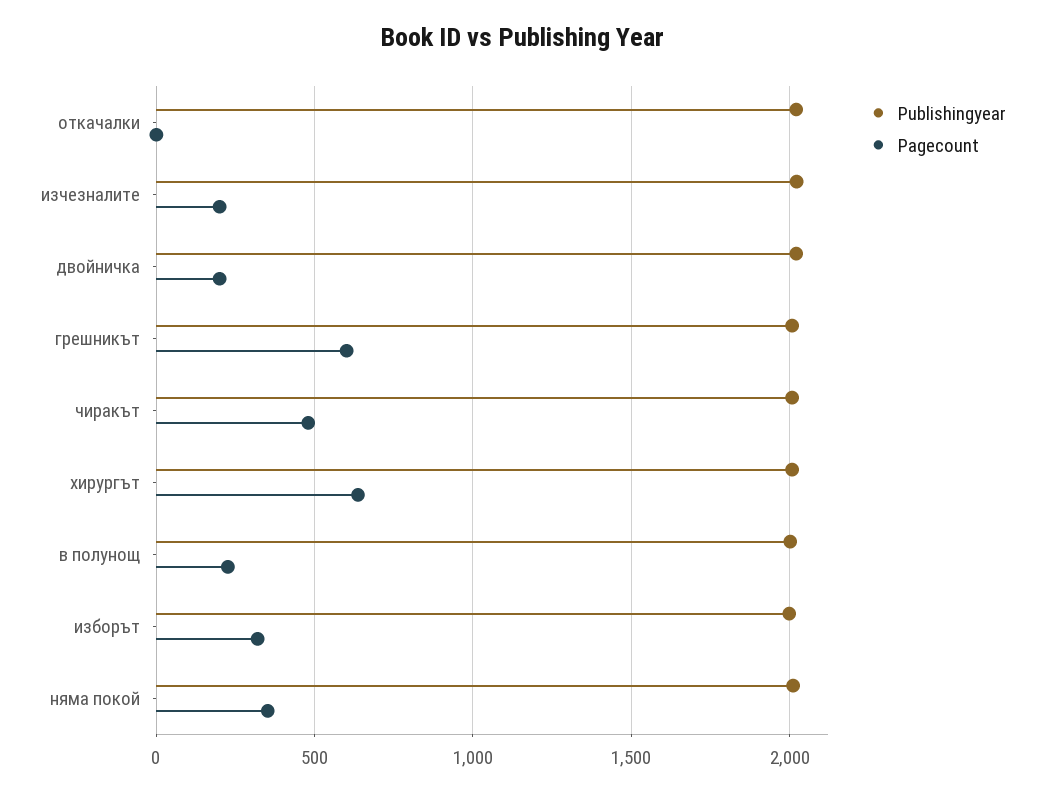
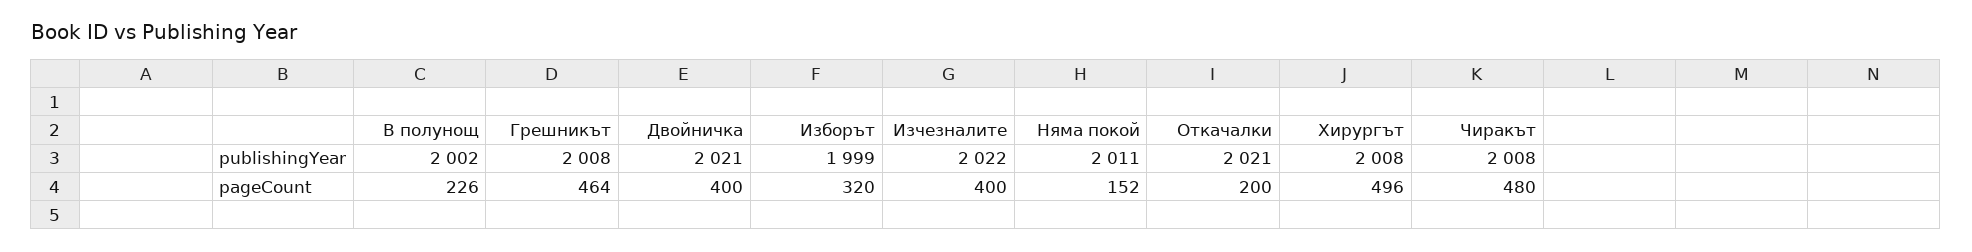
  {
    "Publishingyear": {
      "откачалки": 2021,
      "изчезналите": 2022,
      "двойничка": 2021,
      "грешникът": 2008,
      "чиракът": 2008,
      "хирургът": 2008,
      "в полунощ": 2002,
      "изборът": 1999,
      "няма покой": 2011
    },
    "Pagecount": {
-     "откачалки": 0,
+     "откачалки": 200,
-     "изчезналите": 200,
+     "изчезналите": 400,
-     "двойничка": 200,
+     "двойничка": 400,
-     "грешникът": 600,
+     "грешникът": 464,
      "чиракът": 480,
-     "хирургът": 650,
+     "хирургът": 496,
      "в полунощ": 226,
      "изборът": 320,
-     "няма покой": 350
+     "няма покой": 152
    }
  }

